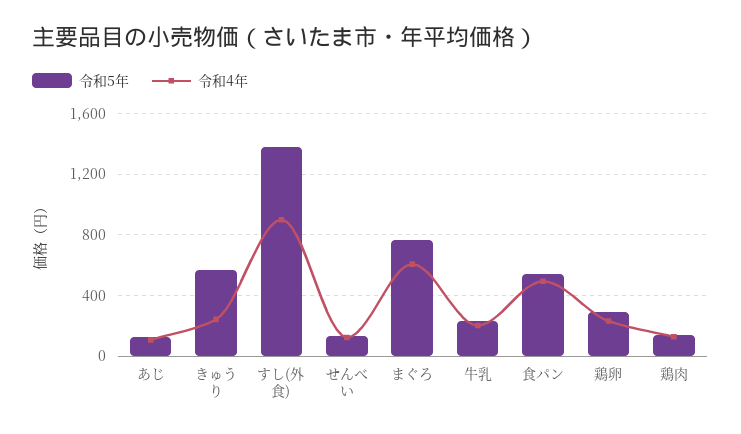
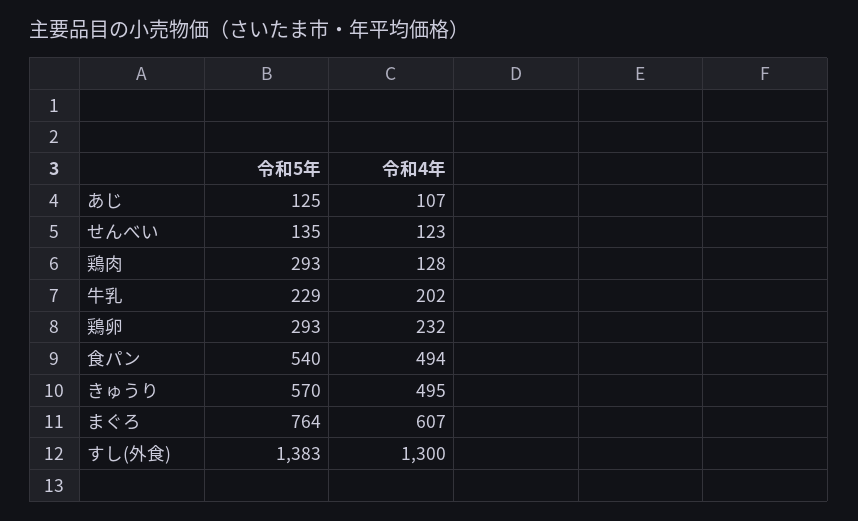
  {
    "令和5年": {
      "あじ": 125,
      "きゅうり": 570,
      "すし(外食)": 1383,
      "せんべい": 135,
      "まぐろ": 764,
      "牛乳": 229,
      "食パン": 540,
      "鶏卵": 293,
-     "鶏肉": 150
+     "鶏肉": 293
    },
    "令和4年": {
      "あじ": 107,
-     "きゅうり": 250,
+     "きゅうり": 495,
-     "すし(外食)": 900,
+     "すし(外食)": 1300,
      "せんべい": 123,
      "まぐろ": 607,
      "牛乳": 202,
      "食パン": 494,
      "鶏卵": 232,
      "鶏肉": 128
    }
  }

